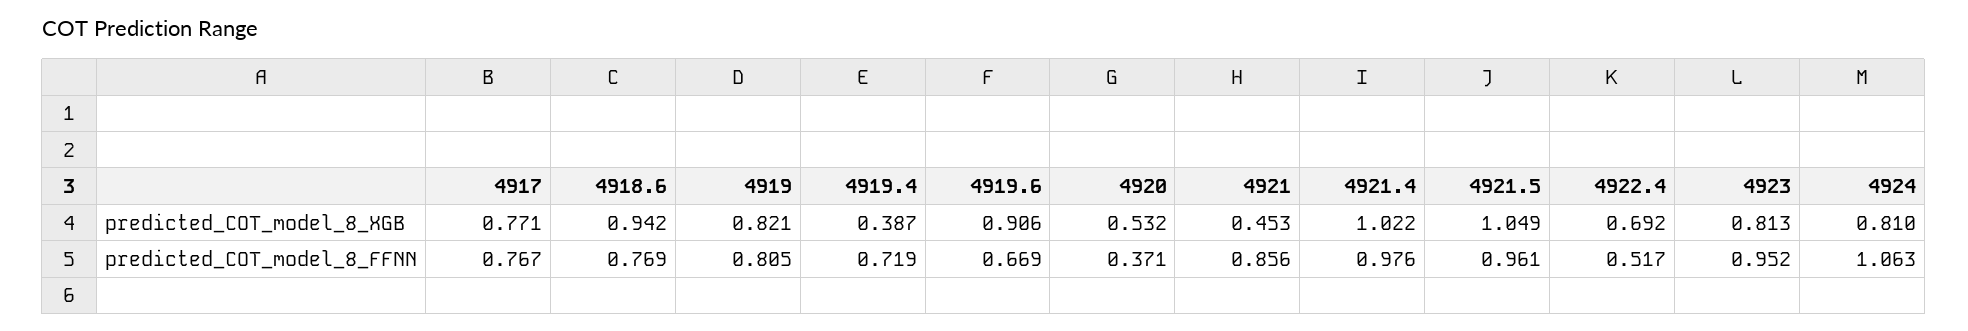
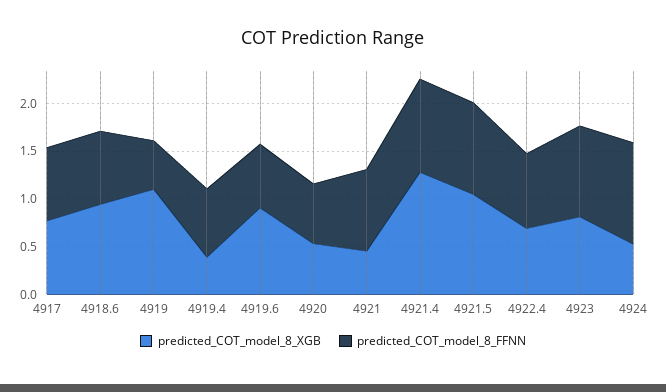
  {
    "predicted_COT_model_8_XGB": {
      "4917": 0.771,
      "4918.6": 0.942,
-     "4919": 0.821,
+     "4919": 1.1,
      "4919.4": 0.387,
      "4919.6": 0.906,
      "4920": 0.532,
      "4921": 0.453,
-     "4921.4": 1.022,
+     "4921.4": 1.3,
      "4921.5": 1.049,
      "4922.4": 0.692,
      "4923": 0.813,
-     "4924": 0.81
+     "4924": 0.5
    },
    "predicted_COT_model_8_FFNN": {
      "4917": 0.767,
      "4918.6": 0.769,
-     "4919": 0.805,
+     "4919": 0.5,
      "4919.4": 0.719,
      "4919.6": 0.669,
-     "4920": 0.371,
+     "4920": 0.6,
      "4921": 0.856,
      "4921.4": 0.976,
      "4921.5": 0.961,
-     "4922.4": 0.517,
+     "4922.4": 0.8,
      "4923": 0.952,
      "4924": 1.063
    }
  }

